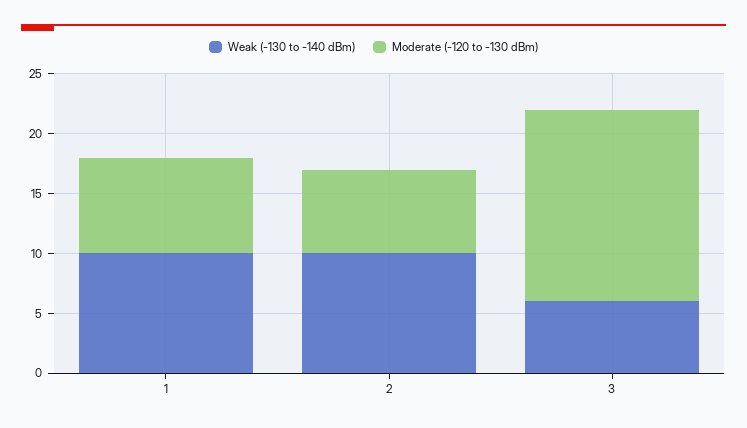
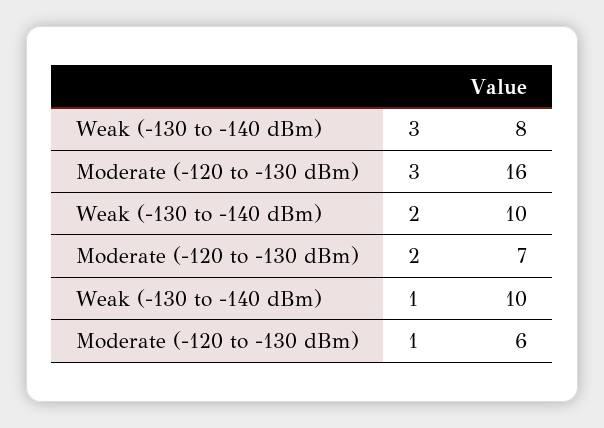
  {
    "Weak (-130 to -140 dBm)": {
      "1": 10,
      "2": 10,
-     "3": 6
+     "3": 8
    },
    "Moderate (-120 to -130 dBm)": {
-     "1": 8,
+     "1": 6,
      "2": 7,
      "3": 16
    }
  }

